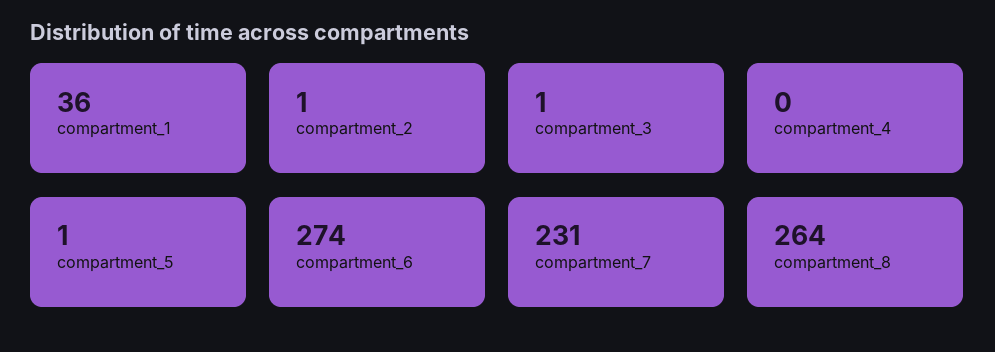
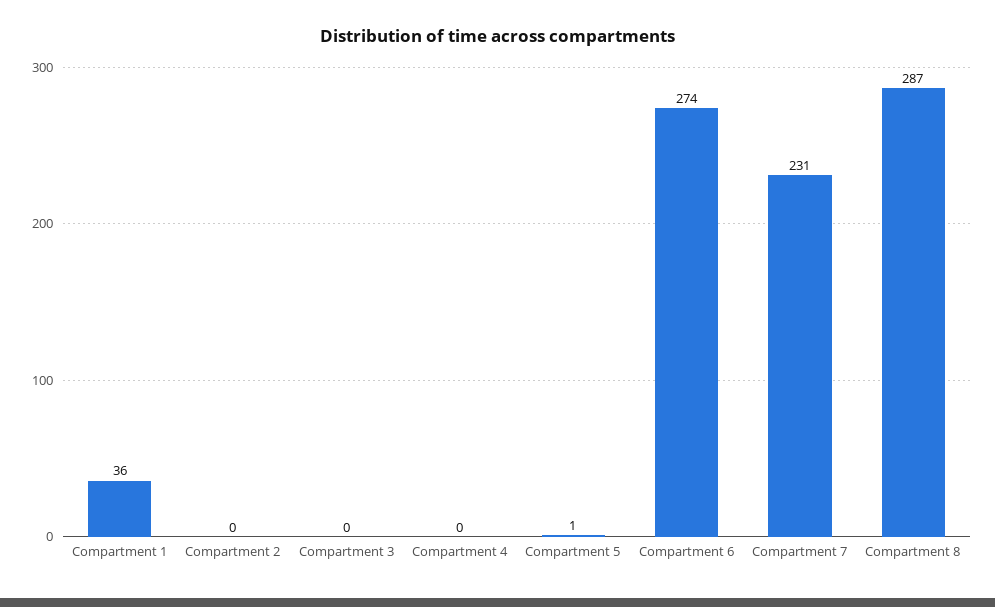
  {
    "compartment_1": 36,
-   "compartment_2": 1,
+   "compartment_2": 0,
-   "compartment_3": 1,
+   "compartment_3": 0,
    "compartment_4": 0,
    "compartment_5": 1,
    "compartment_6": 274,
    "compartment_7": 231,
-   "compartment_8": 264
+   "compartment_8": 287
  }

